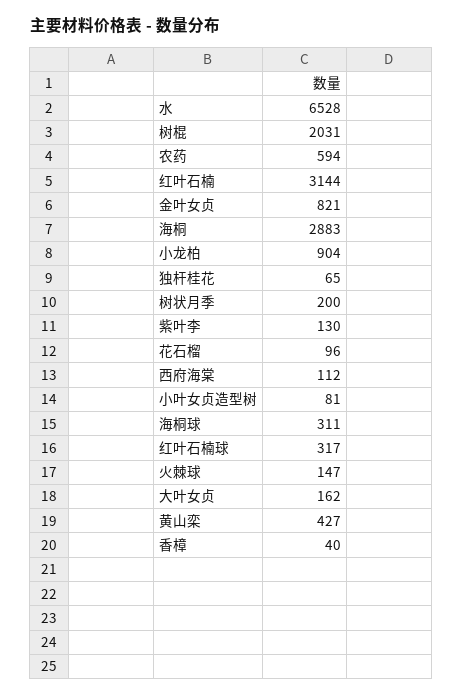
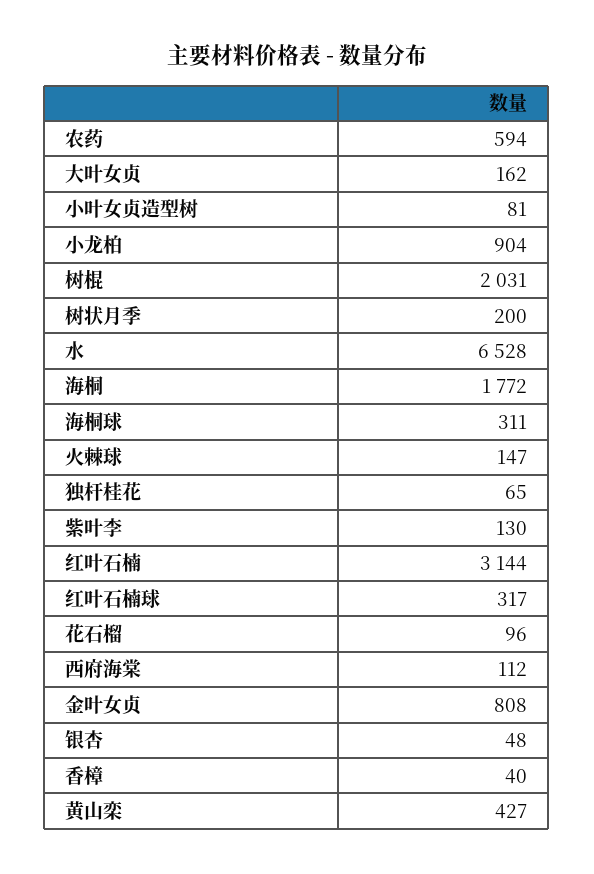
  {
    "水": 6528,
    "树棍": 2031,
    "农药": 594,
    "红叶石楠": 3144,
-   "金叶女贞": 821,
+   "金叶女贞": 808,
-   "海桐": 2883,
+   "海桐": 1772,
    "小龙柏": 904,
    "独杆桂花": 65,
    "树状月季": 200,
    "紫叶李": 130,
    "花石榴": 96,
    "西府海棠": 112,
    "小叶女贞造型树": 81,
    "海桐球": 311,
    "红叶石楠球": 317,
    "火棘球": 147,
    "大叶女贞": 162,
    "黄山栾": 427,
-   "香樟": 40
+   "香樟": 40,
+   "银杏": 48
  }

